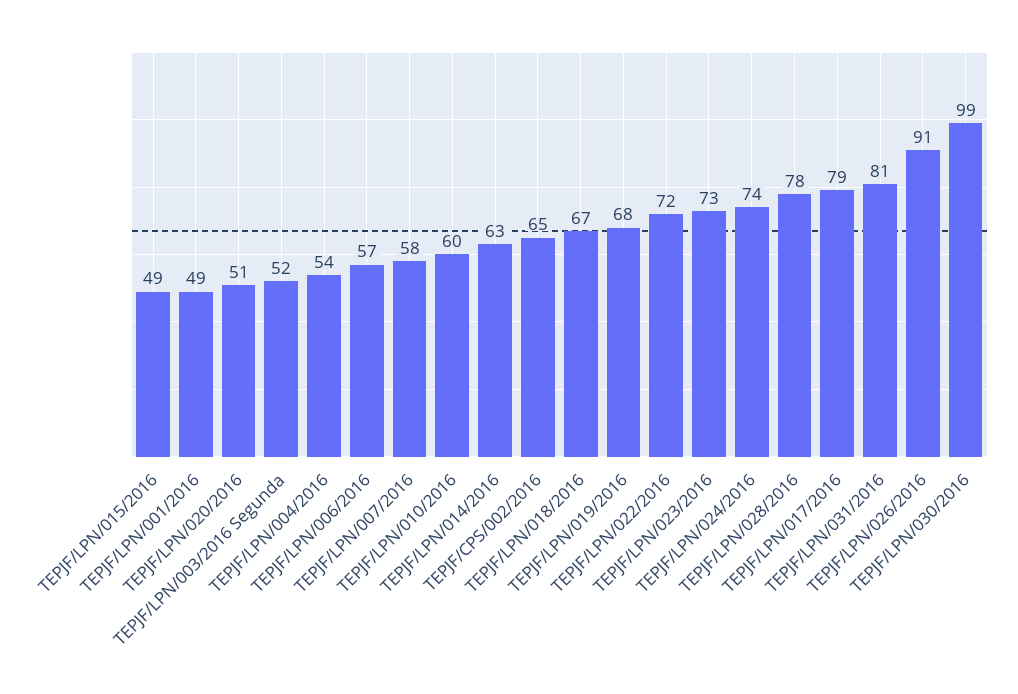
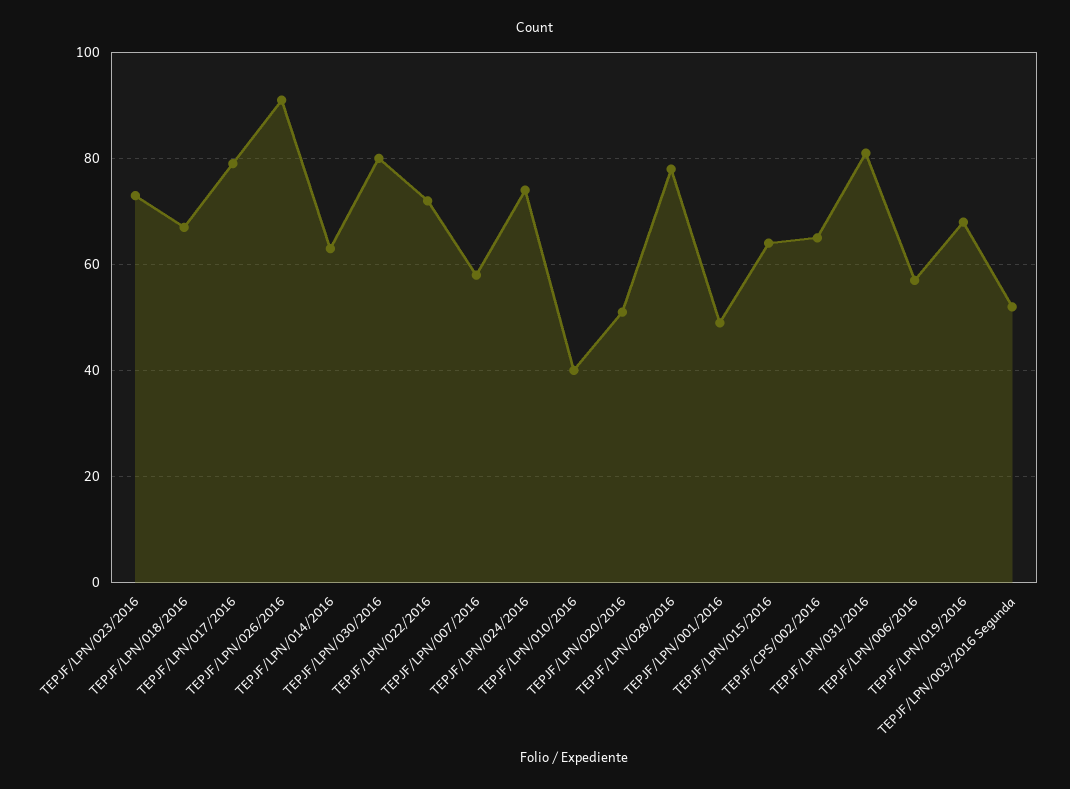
  {
-   "TEPJF/LPN/015/2016": 49,
+   "TEPJF/LPN/015/2016": 65,
    "TEPJF/LPN/001/2016": 49,
    "TEPJF/LPN/020/2016": 51,
    "TEPJF/LPN/003/2016 Segunda": 52,
-   "TEPJF/LPN/004/2016": 54,
    "TEPJF/LPN/006/2016": 57,
    "TEPJF/LPN/007/2016": 58,
-   "TEPJF/LPN/010/2016": 60,
+   "TEPJF/LPN/010/2016": 40,
    "TEPJF/LPN/014/2016": 63,
    "TEPJF/CPS/002/2016": 65,
    "TEPJF/LPN/018/2016": 67,
    "TEPJF/LPN/019/2016": 68,
    "TEPJF/LPN/022/2016": 72,
    "TEPJF/LPN/023/2016": 73,
    "TEPJF/LPN/024/2016": 74,
    "TEPJF/LPN/028/2016": 78,
    "TEPJF/LPN/017/2016": 79,
    "TEPJF/LPN/031/2016": 81,
    "TEPJF/LPN/026/2016": 91,
-   "TEPJF/LPN/030/2016": 99
+   "TEPJF/LPN/030/2016": 80
  }

